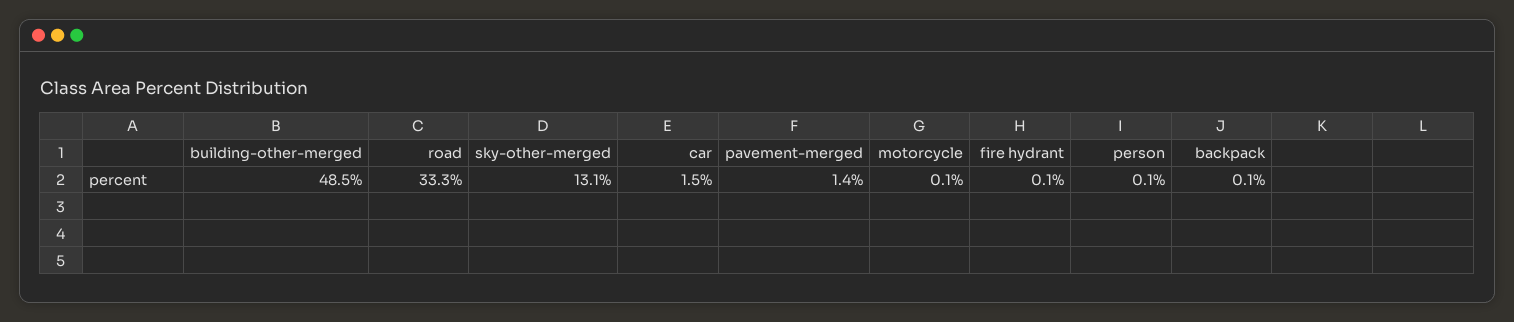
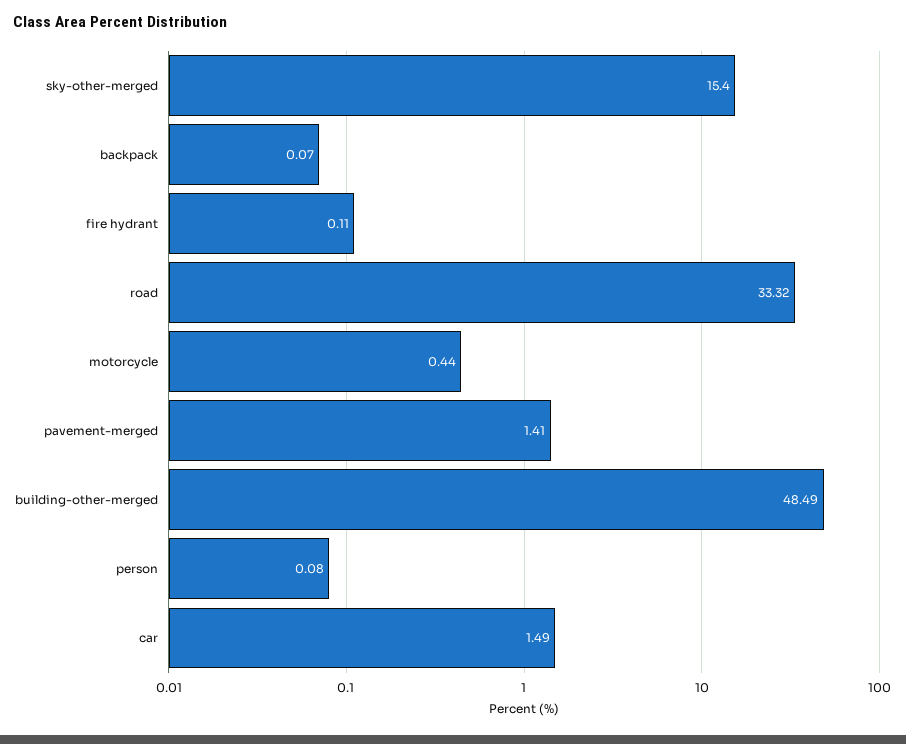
  {
    "building-other-merged": 48.49,
    "road": 33.32,
-   "sky-other-merged": 13.1,
+   "sky-other-merged": 15.4,
    "car": 1.49,
    "pavement-merged": 1.41,
-   "motorcycle": 0.1,
+   "motorcycle": 0.44,
    "fire hydrant": 0.11,
    "person": 0.08,
    "backpack": 0.07
  }

